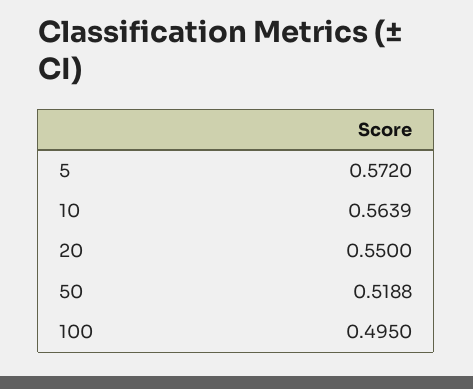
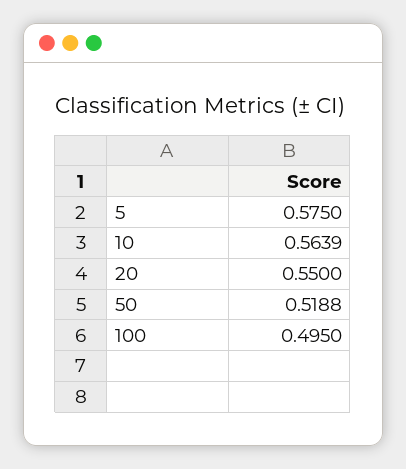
  {
-   "5": 0.572,
+   "5": 0.575,
    "10": 0.5639,
    "20": 0.55,
    "50": 0.5188,
    "100": 0.495
  }

